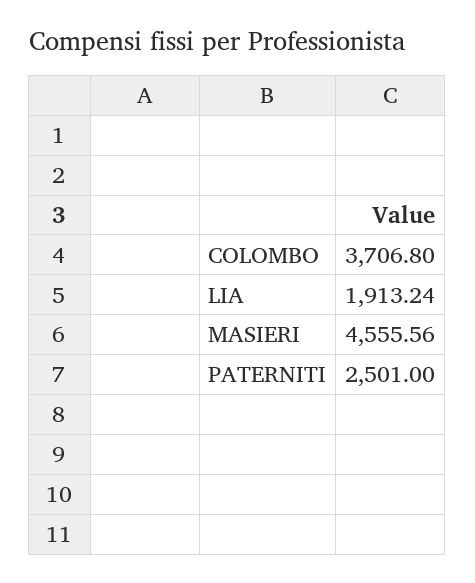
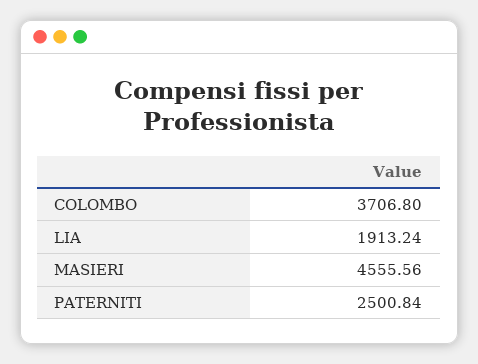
  {
    "COLOMBO": 3706.8,
    "LIA": 1913.24,
    "MASIERI": 4555.56,
-   "PATERNITI": 2501
+   "PATERNITI": 2500.84
  }

